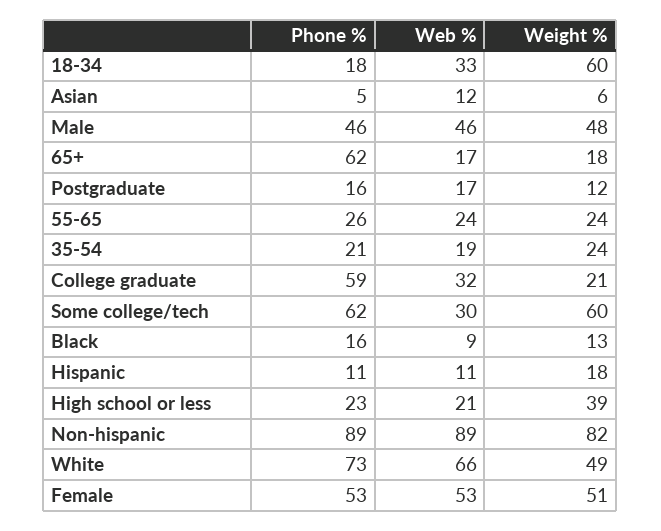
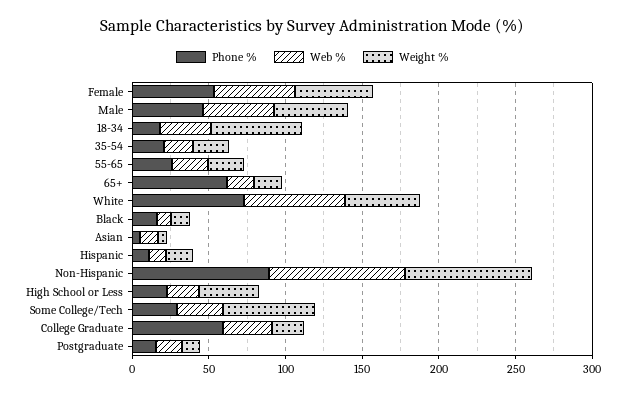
  {
    "Phone %": {
      "18-34": 18,
      "Asian": 5,
      "Male": 46,
      "65+": 62,
      "Postgraduate": 16,
      "55-65": 26,
      "35-54": 21,
      "College graduate": 59,
-     "Some college/tech": 62,
+     "Some college/tech": 30,
      "Black": 16,
      "Hispanic": 11,
      "High school or less": 23,
      "Non-hispanic": 89,
      "White": 73,
      "Female": 53
    },
    "Web %": {
      "18-34": 33,
      "Asian": 12,
      "Male": 46,
      "65+": 17,
      "Postgraduate": 17,
      "55-65": 24,
      "35-54": 19,
      "College graduate": 32,
      "Some college/tech": 30,
      "Black": 9,
      "Hispanic": 11,
      "High school or less": 21,
      "Non-hispanic": 89,
      "White": 66,
      "Female": 53
    },
    "Weight %": {
      "18-34": 60,
      "Asian": 6,
      "Male": 48,
      "65+": 18,
      "Postgraduate": 12,
      "55-65": 24,
      "35-54": 24,
      "College graduate": 21,
      "Some college/tech": 60,
      "Black": 13,
      "Hispanic": 18,
      "High school or less": 39,
      "Non-hispanic": 82,
      "White": 49,
      "Female": 51
    }
  }

